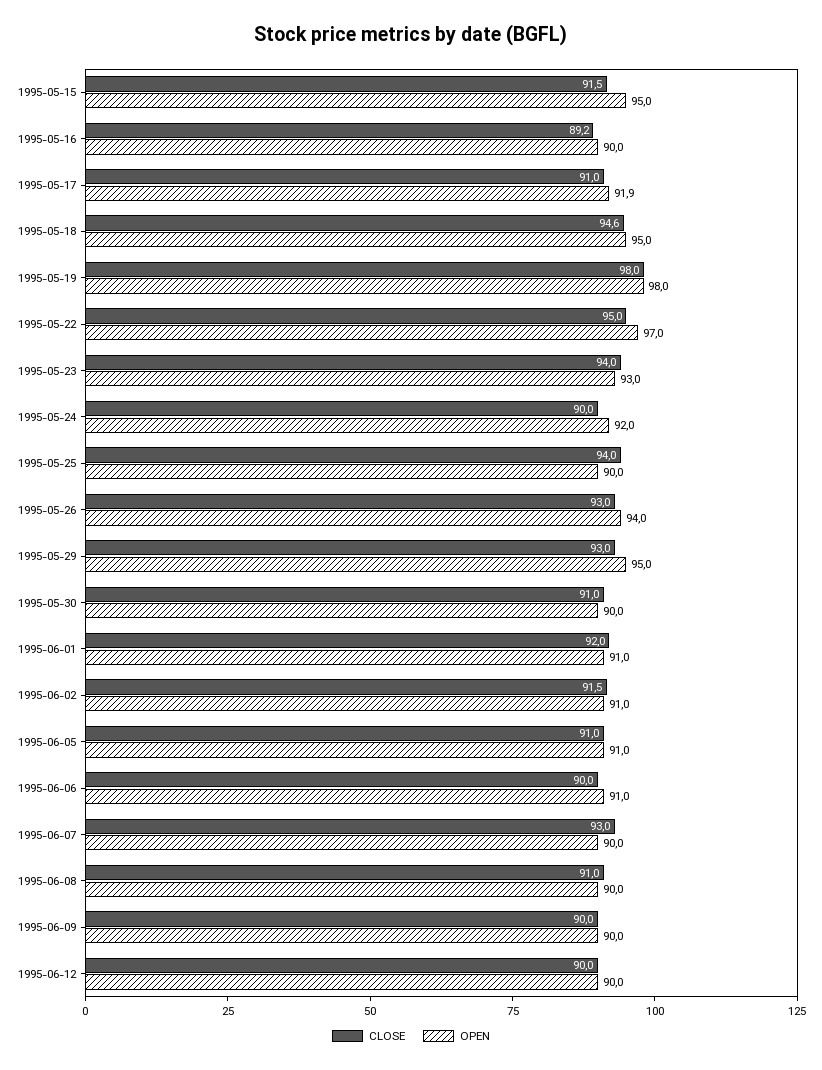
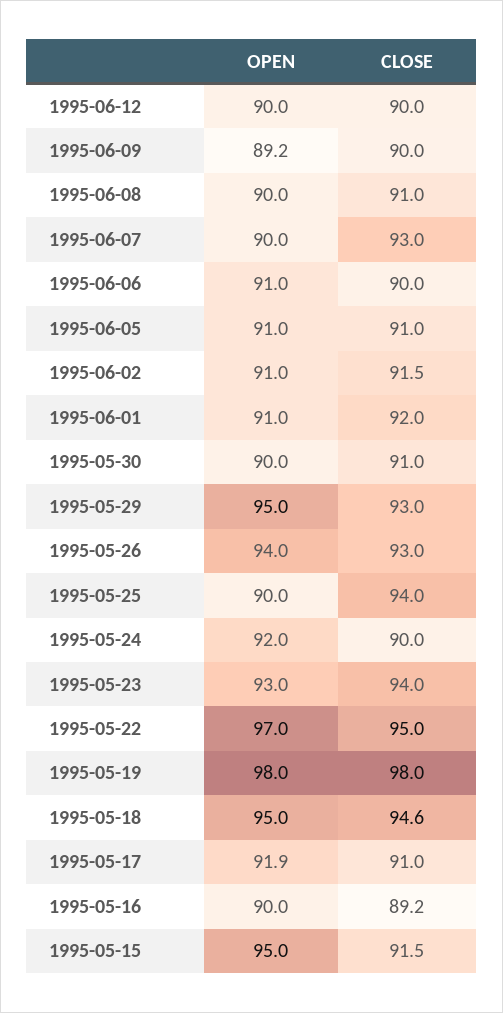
  {
    "CLOSE": {
      "1995-05-15": 91.5,
      "1995-05-16": 89.2,
      "1995-05-17": 91,
      "1995-05-18": 94.6,
      "1995-05-19": 98,
      "1995-05-22": 95,
      "1995-05-23": 94,
      "1995-05-24": 90,
      "1995-05-25": 94,
      "1995-05-26": 93,
      "1995-05-29": 93,
      "1995-05-30": 91,
      "1995-06-01": 92,
      "1995-06-02": 91.5,
      "1995-06-05": 91,
      "1995-06-06": 90,
      "1995-06-07": 93,
      "1995-06-08": 91,
      "1995-06-09": 90,
      "1995-06-12": 90
    },
    "OPEN": {
      "1995-05-15": 95,
      "1995-05-16": 90,
      "1995-05-17": 91.9,
      "1995-05-18": 95,
      "1995-05-19": 98,
      "1995-05-22": 97,
      "1995-05-23": 93,
      "1995-05-24": 92,
      "1995-05-25": 90,
      "1995-05-26": 94,
      "1995-05-29": 95,
      "1995-05-30": 90,
      "1995-06-01": 91,
      "1995-06-02": 91,
      "1995-06-05": 91,
      "1995-06-06": 91,
      "1995-06-07": 90,
      "1995-06-08": 90,
-     "1995-06-09": 90,
+     "1995-06-09": 89.2,
      "1995-06-12": 90
    }
  }

